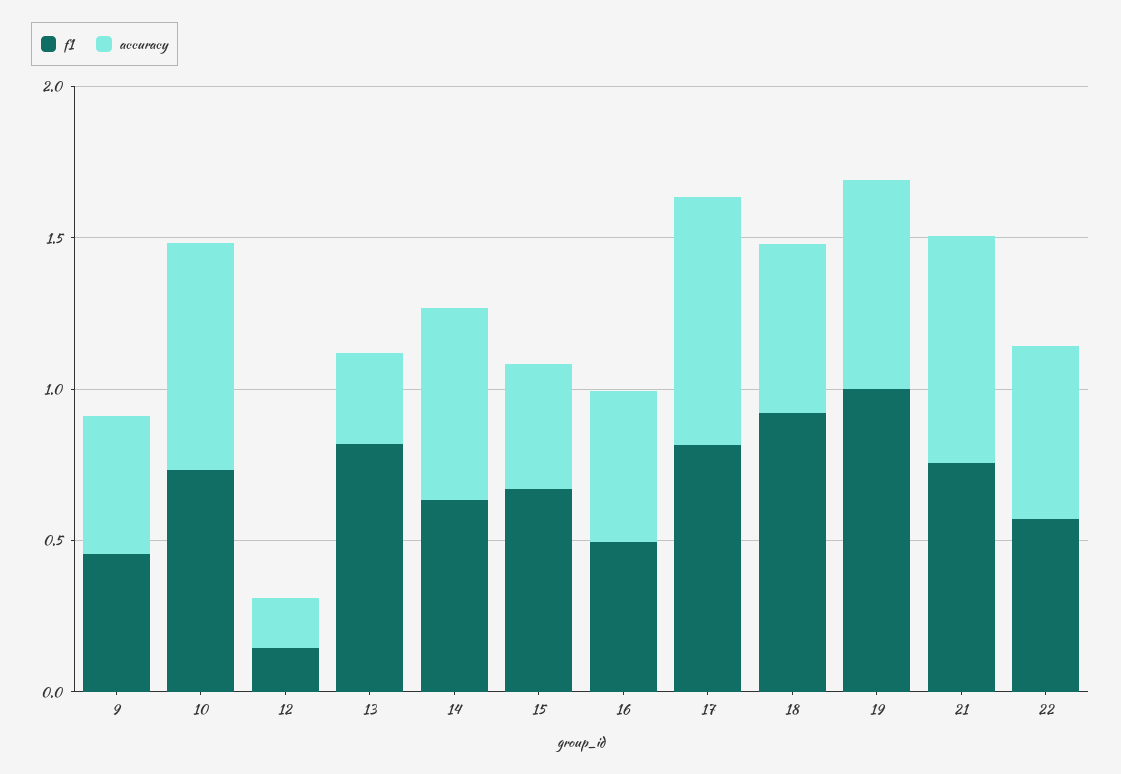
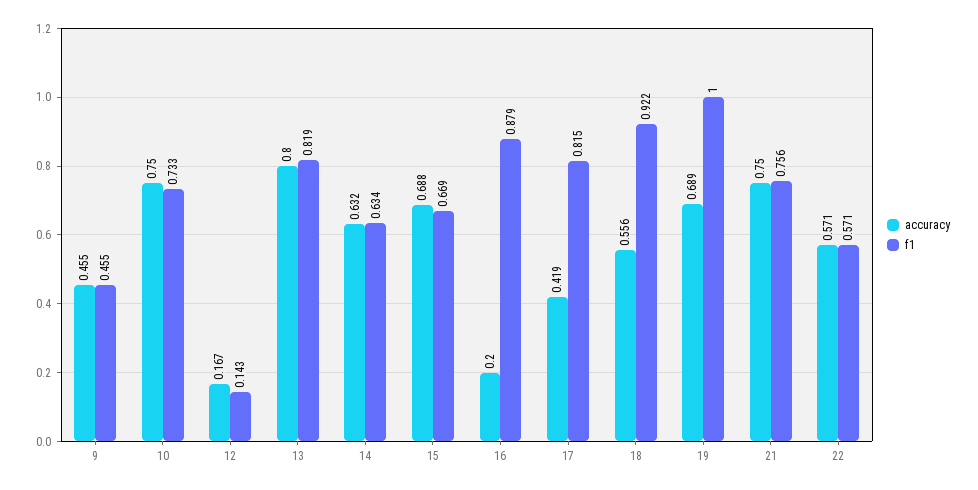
  {
    "f1": {
      "9": 0.455,
      "10": 0.733,
      "12": 0.143,
      "13": 0.819,
      "14": 0.634,
      "15": 0.669,
-     "16": 0.5,
+     "16": 0.879,
      "17": 0.815,
      "18": 0.922,
      "19": 1,
      "21": 0.756,
      "22": 0.571
    },
    "accuracy": {
      "9": 0.455,
      "10": 0.75,
      "12": 0.167,
-     "13": 0.3,
+     "13": 0.8,
      "14": 0.632,
-     "15": 0.4,
+     "15": 0.688,
-     "16": 0.5,
+     "16": 0.2,
-     "17": 0.8,
+     "17": 0.419,
      "18": 0.556,
      "19": 0.689,
      "21": 0.75,
      "22": 0.571
    }
  }

